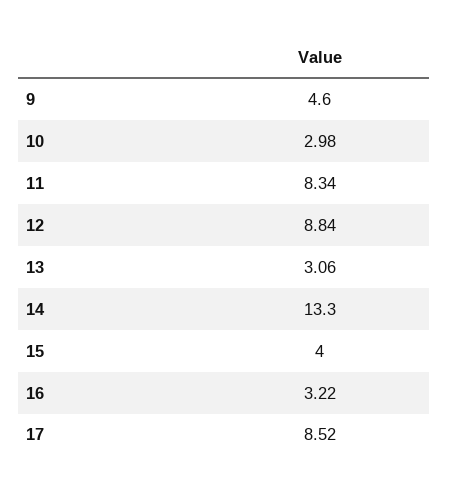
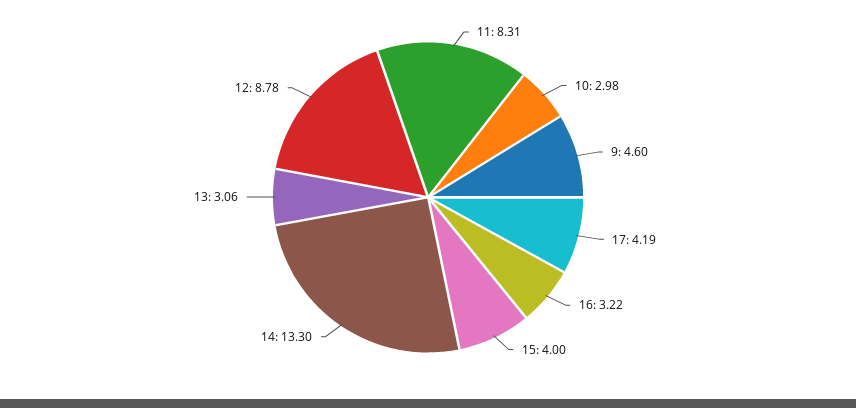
  {
    "9": 4.6,
    "10": 2.98,
-   "11": 8.34,
+   "11": 8.31,
-   "12": 8.84,
+   "12": 8.78,
    "13": 3.06,
    "14": 13.3,
    "15": 4,
    "16": 3.22,
-   "17": 8.52
+   "17": 4.19
  }

